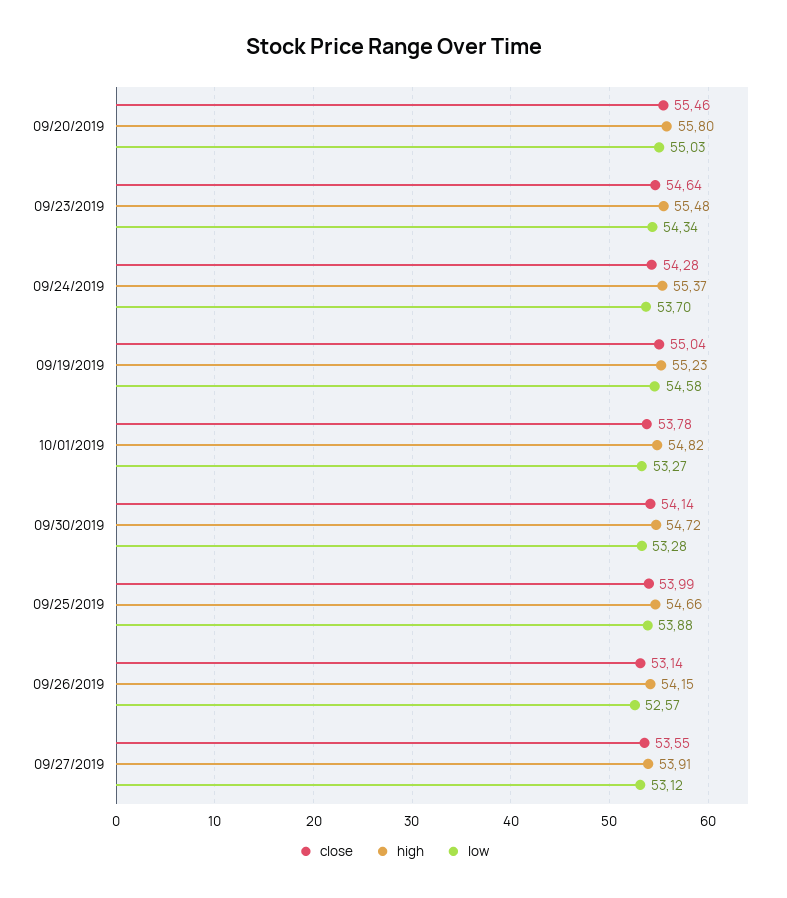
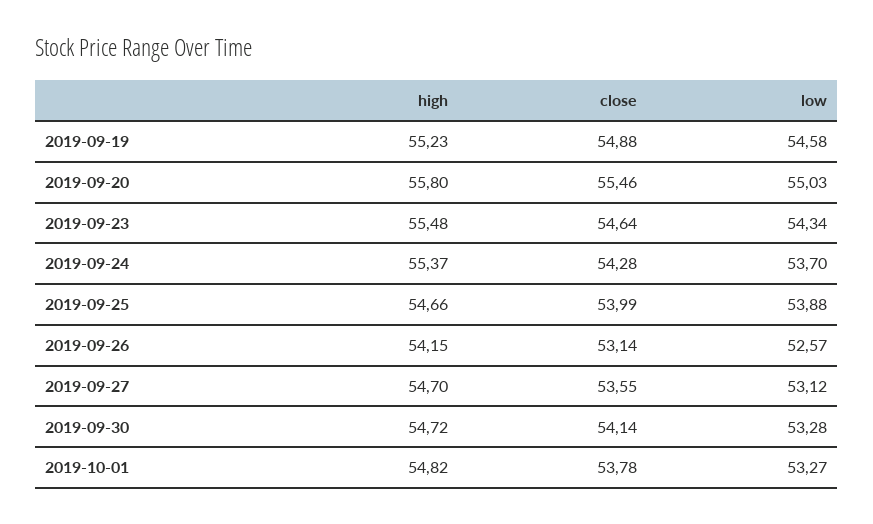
  {
    "close": {
      "09/20/2019": 55.46,
      "09/23/2019": 54.64,
      "09/24/2019": 54.28,
-     "09/19/2019": 55.04,
+     "09/19/2019": 54.88,
      "10/01/2019": 53.78,
      "09/30/2019": 54.14,
      "09/25/2019": 53.99,
      "09/26/2019": 53.14,
      "09/27/2019": 53.55
    },
    "high": {
      "09/20/2019": 55.8,
      "09/23/2019": 55.48,
      "09/24/2019": 55.37,
      "09/19/2019": 55.23,
      "10/01/2019": 54.82,
      "09/30/2019": 54.72,
      "09/25/2019": 54.66,
      "09/26/2019": 54.15,
-     "09/27/2019": 53.91
+     "09/27/2019": 54.7
    },
    "low": {
      "09/20/2019": 55.03,
      "09/23/2019": 54.34,
      "09/24/2019": 53.7,
      "09/19/2019": 54.58,
      "10/01/2019": 53.27,
      "09/30/2019": 53.28,
      "09/25/2019": 53.88,
      "09/26/2019": 52.57,
      "09/27/2019": 53.12
    }
  }

